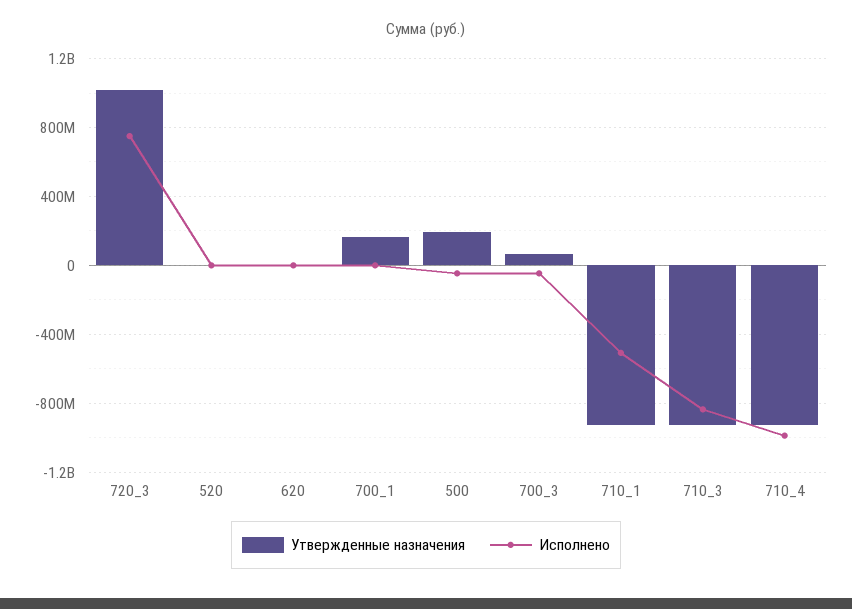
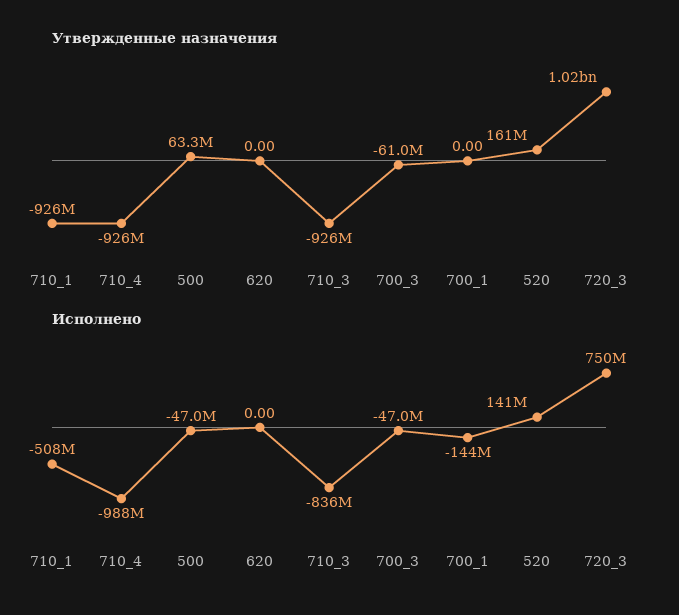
  {
    "Утвержденные назначения": {
      "720_3": 1020000000,
-     "520": 0,
+     "520": 161000000,
      "620": 0,
-     "700_1": 150000000,
+     "700_1": 0,
-     "500": 200000000,
+     "500": 63300000,
-     "700_3": 50000000,
+     "700_3": -61000000,
      "710_1": -926000000,
      "710_3": -926000000,
      "710_4": -926000000
    },
    "Исполнено": {
      "720_3": 750000000,
-     "520": 0,
+     "520": 141000000,
      "620": 0,
-     "700_1": 0,
+     "700_1": -144000000,
      "500": -47000000,
      "700_3": -47000000,
      "710_1": -508000000,
      "710_3": -836000000,
      "710_4": -988000000
    }
  }

